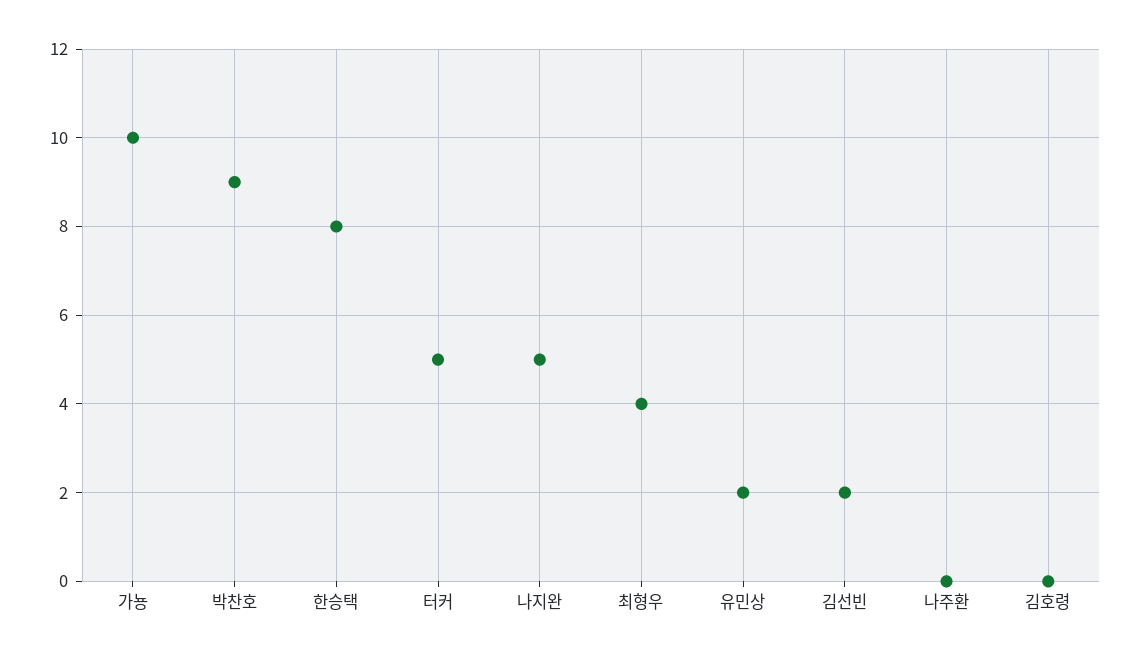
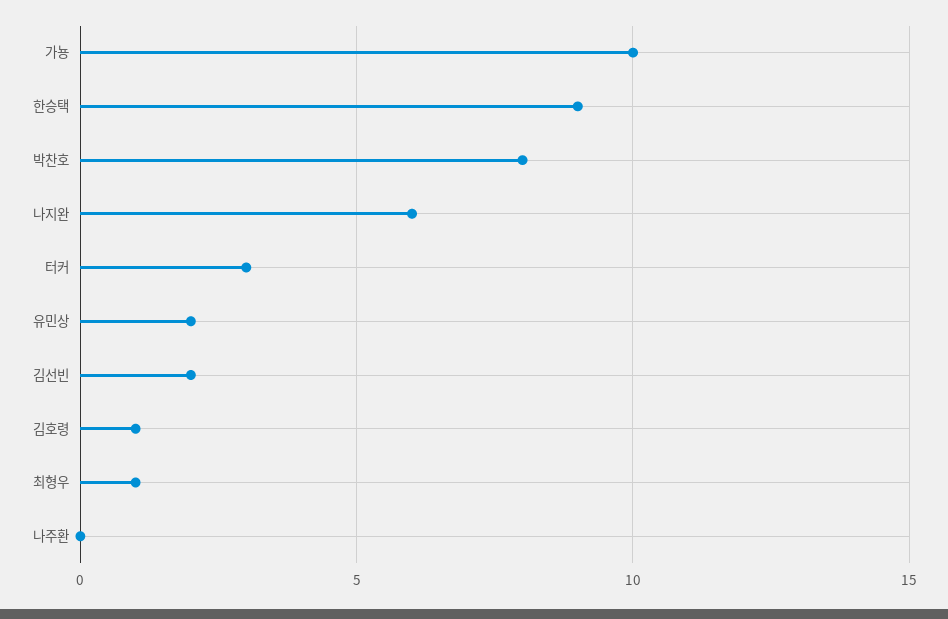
  {
    "가뇽": 10,
-   "박찬호": 9,
+   "박찬호": 8,
-   "한승택": 8,
+   "한승택": 9,
-   "터커": 5,
+   "터커": 3,
-   "나지완": 5,
+   "나지완": 6,
-   "최형우": 4,
+   "최형우": 1,
    "유민상": 2,
    "김선빈": 2,
    "나주환": 0,
-   "김호령": 0
+   "김호령": 1
  }

